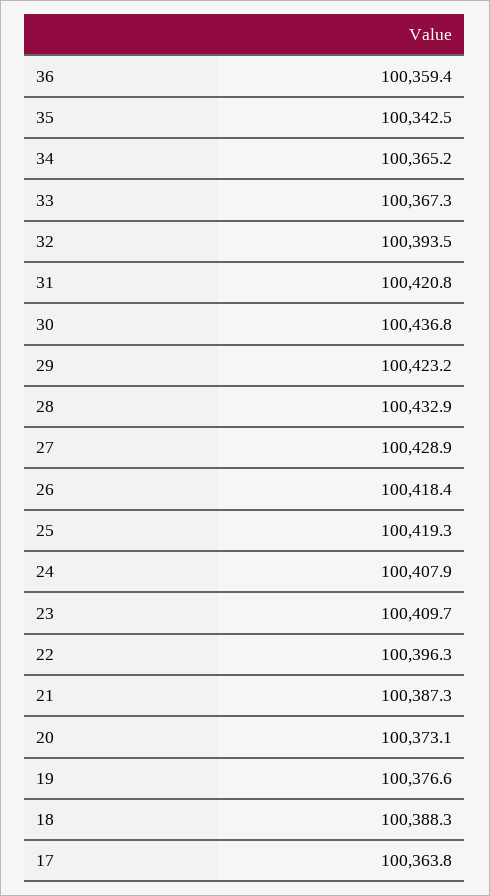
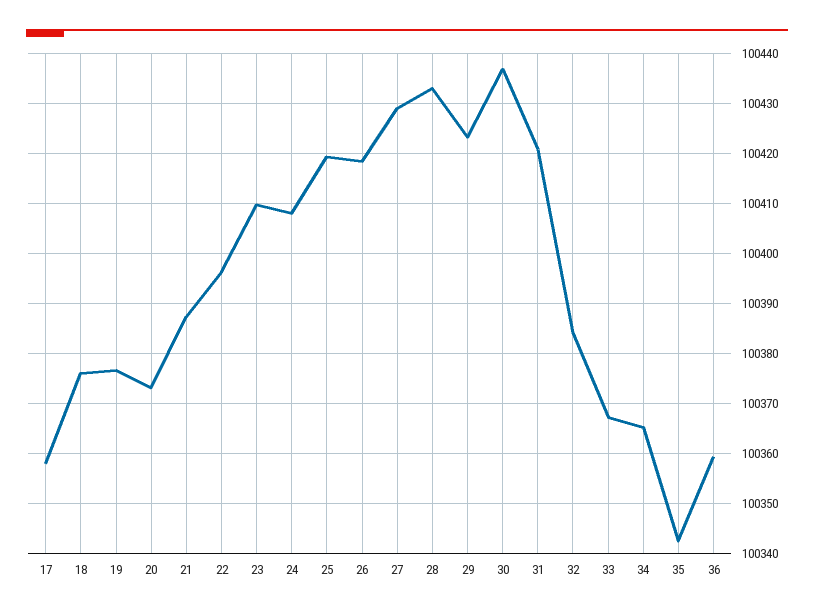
  {
    "36": 100359.4,
    "35": 100342.5,
    "34": 100365.2,
    "33": 100367.3,
-   "32": 100393.5,
+   "32": 100384,
    "31": 100420.8,
    "30": 100436.8,
    "29": 100423.2,
    "28": 100432.9,
    "27": 100428.9,
    "26": 100418.4,
    "25": 100419.3,
    "24": 100407.9,
    "23": 100409.7,
    "22": 100396.3,
    "21": 100387.3,
    "20": 100373.1,
    "19": 100376.6,
-   "18": 100388.3,
+   "18": 100376,
-   "17": 100363.8
+   "17": 100358
  }

